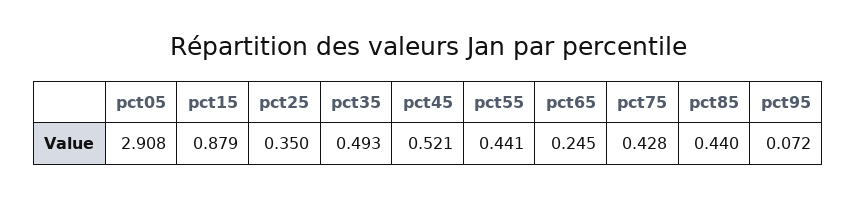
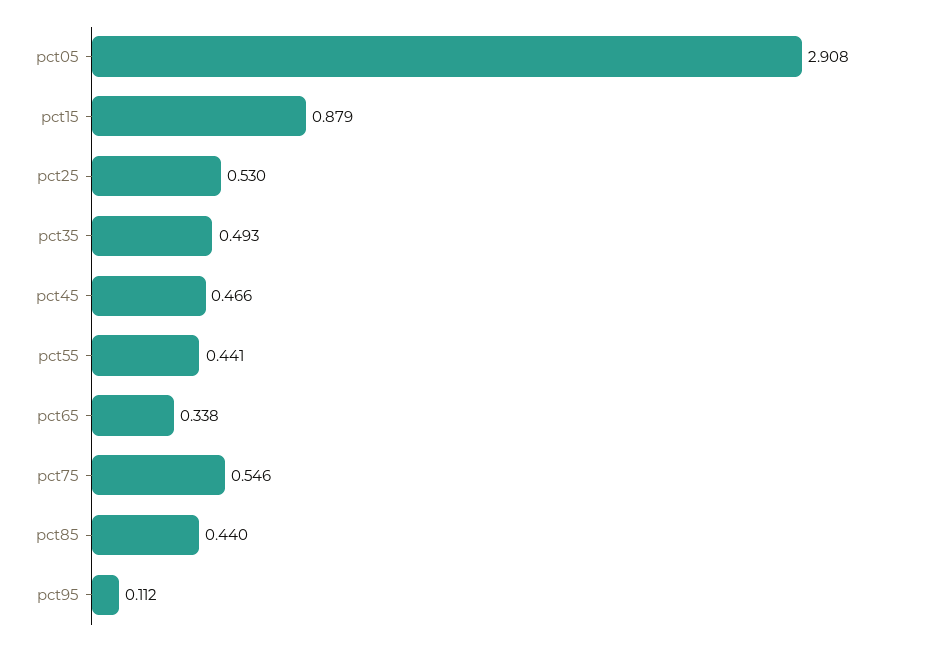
  {
    "pct05": 2.908,
    "pct15": 0.879,
-   "pct25": 0.35,
+   "pct25": 0.53,
    "pct35": 0.493,
-   "pct45": 0.521,
+   "pct45": 0.466,
    "pct55": 0.441,
-   "pct65": 0.245,
+   "pct65": 0.338,
-   "pct75": 0.428,
+   "pct75": 0.546,
    "pct85": 0.44,
-   "pct95": 0.072
+   "pct95": 0.112
  }

